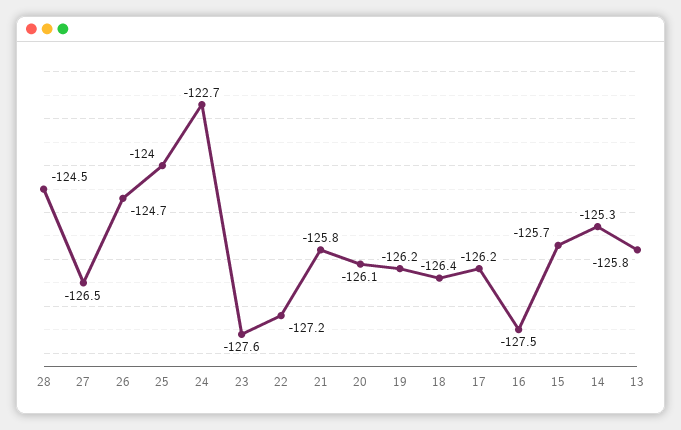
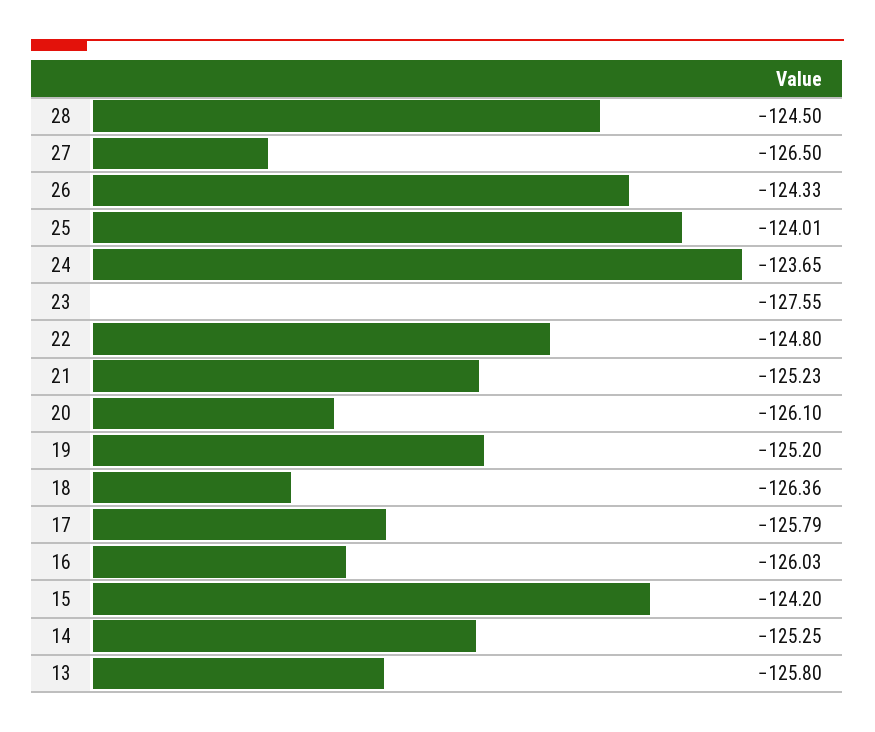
  {
    "28": -124.5,
    "27": -126.5,
-   "26": -124.7,
+   "26": -124.33,
    "25": -124.01,
-   "24": -122.7,
+   "24": -123.65,
    "23": -127.55,
-   "22": -127.2,
+   "22": -124.8,
-   "21": -125.8,
+   "21": -125.23,
    "20": -126.1,
-   "19": -126.2,
+   "19": -125.2,
    "18": -126.36,
-   "17": -126.2,
+   "17": -125.79,
-   "16": -127.5,
+   "16": -126.03,
-   "15": -125.7,
+   "15": -124.2,
    "14": -125.25,
    "13": -125.8
  }

